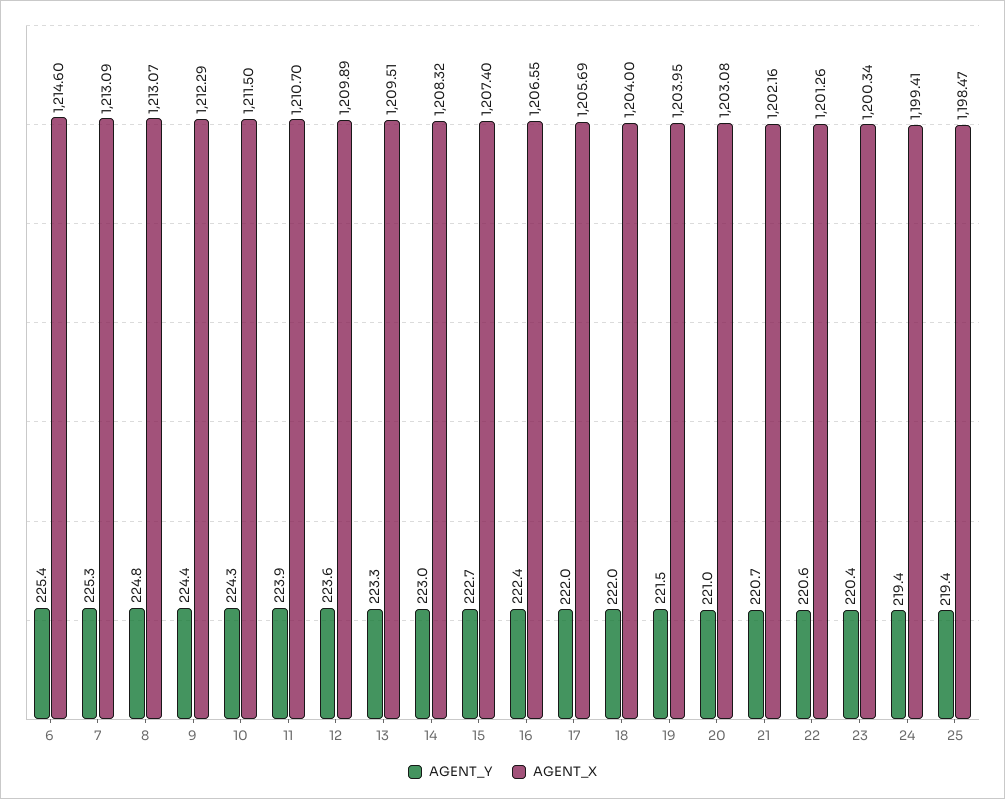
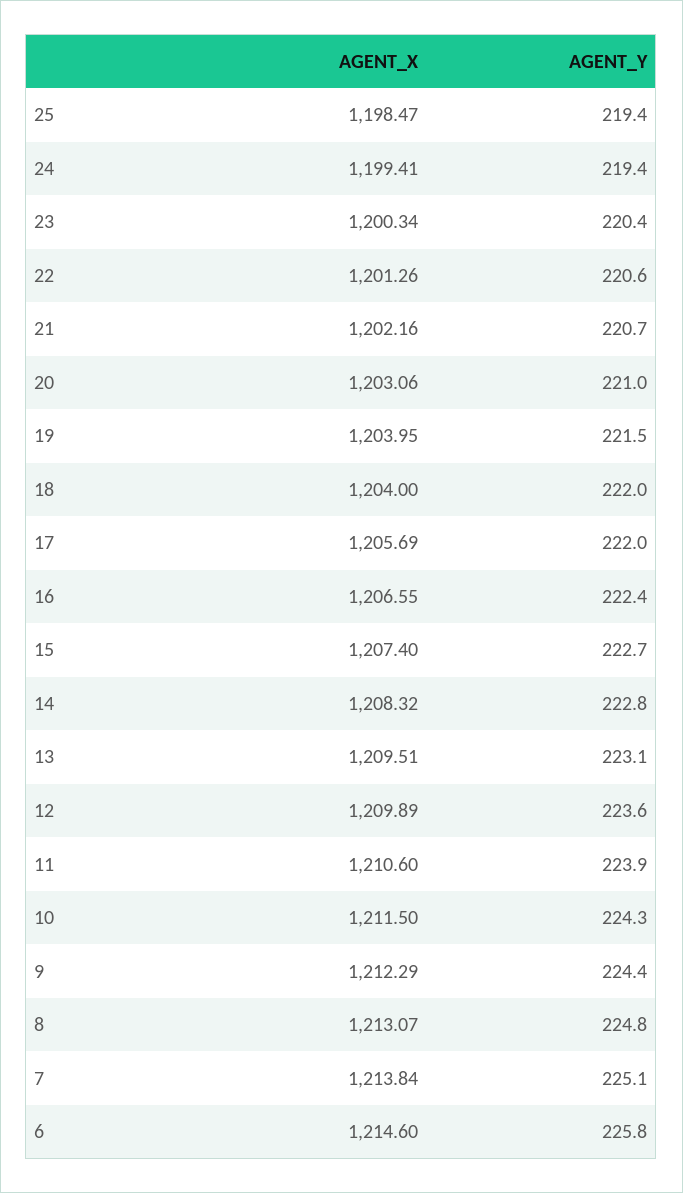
  {
    "AGENT_Y": {
-     "6": 225.4,
+     "6": 225.8,
-     "7": 225.3,
+     "7": 225.1,
      "8": 224.8,
      "9": 224.4,
      "10": 224.3,
      "11": 223.9,
      "12": 223.6,
-     "13": 223.3,
+     "13": 223.1,
-     "14": 223,
+     "14": 222.8,
      "15": 222.7,
      "16": 222.4,
      "17": 222,
      "18": 222,
      "19": 221.5,
      "20": 221,
      "21": 220.7,
      "22": 220.6,
      "23": 220.4,
      "24": 219.4,
      "25": 219.4
    },
    "AGENT_X": {
      "6": 1214.6,
-     "7": 1213.09,
+     "7": 1213.84,
      "8": 1213.07,
      "9": 1212.29,
      "10": 1211.5,
-     "11": 1210.7,
+     "11": 1210.6,
      "12": 1209.89,
      "13": 1209.51,
      "14": 1208.32,
      "15": 1207.4,
      "16": 1206.55,
      "17": 1205.69,
      "18": 1204,
      "19": 1203.95,
-     "20": 1203.08,
+     "20": 1203.06,
      "21": 1202.16,
      "22": 1201.26,
      "23": 1200.34,
      "24": 1199.41,
      "25": 1198.47
    }
  }

